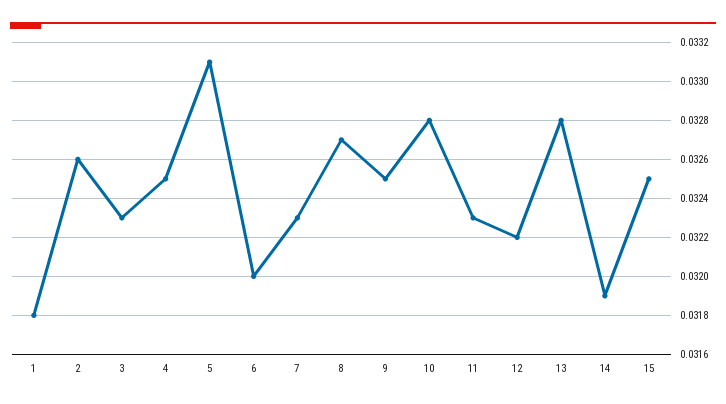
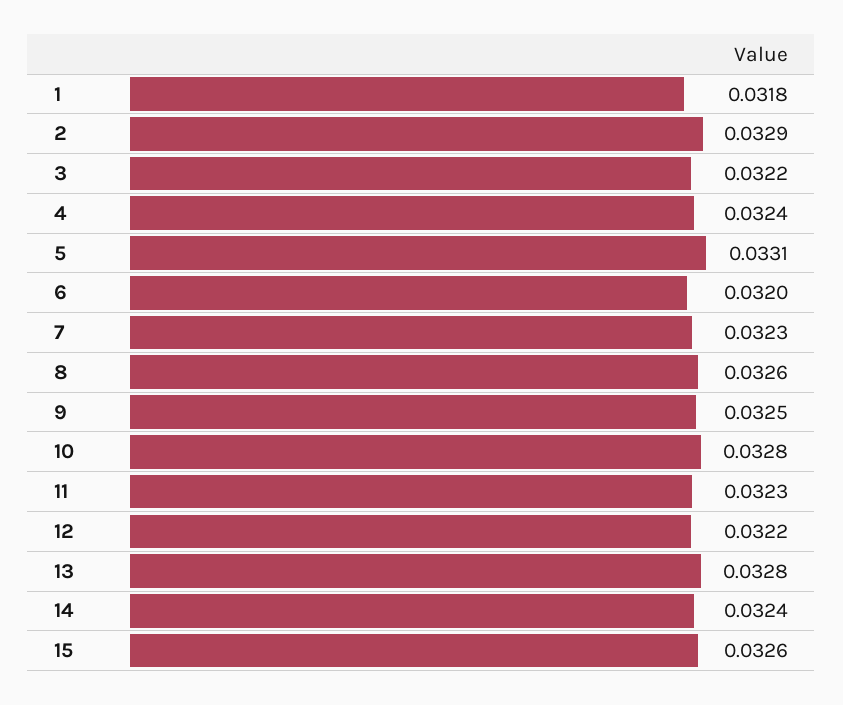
  {
    "1": 0.0318,
-   "2": 0.0326,
+   "2": 0.0329,
-   "3": 0.0323,
+   "3": 0.0322,
-   "4": 0.0325,
+   "4": 0.0324,
    "5": 0.0331,
    "6": 0.032,
    "7": 0.0323,
-   "8": 0.0327,
+   "8": 0.0326,
    "9": 0.0325,
    "10": 0.0328,
    "11": 0.0323,
    "12": 0.0322,
    "13": 0.0328,
-   "14": 0.0319,
+   "14": 0.0324,
-   "15": 0.0325
+   "15": 0.0326
  }

